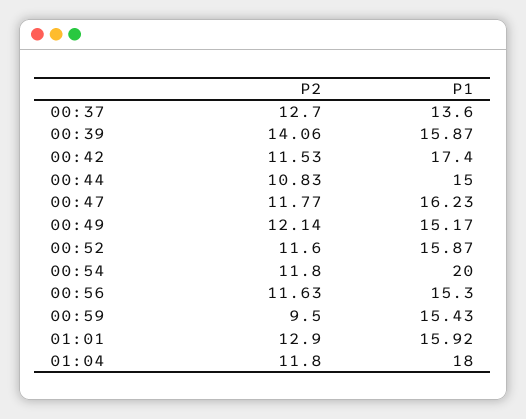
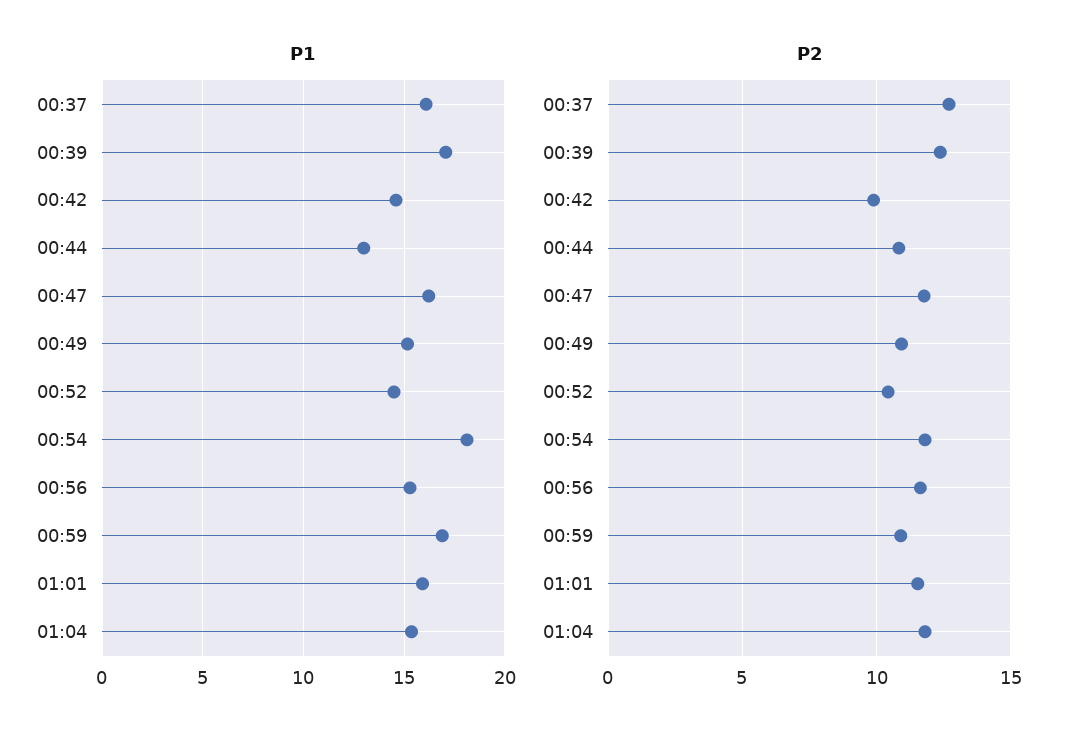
  {
    "P2": {
      "00:37": 12.7,
-     "00:39": 14.06,
+     "00:39": 12.5,
-     "00:42": 11.53,
+     "00:42": 10,
      "00:44": 10.83,
      "00:47": 11.77,
-     "00:49": 12.14,
+     "00:49": 11,
-     "00:52": 11.6,
+     "00:52": 10.5,
      "00:54": 11.8,
      "00:56": 11.63,
-     "00:59": 9.5,
+     "00:59": 11,
-     "01:01": 12.9,
+     "01:01": 11.5,
      "01:04": 11.8
    },
    "P1": {
-     "00:37": 13.6,
+     "00:37": 16,
-     "00:39": 15.87,
+     "00:39": 17,
-     "00:42": 17.4,
+     "00:42": 14.5,
-     "00:44": 15,
+     "00:44": 13,
      "00:47": 16.23,
      "00:49": 15.17,
-     "00:52": 15.87,
+     "00:52": 14.5,
-     "00:54": 20,
+     "00:54": 18,
      "00:56": 15.3,
-     "00:59": 15.43,
+     "00:59": 17,
      "01:01": 15.92,
-     "01:04": 18
+     "01:04": 15.5
    }
  }

